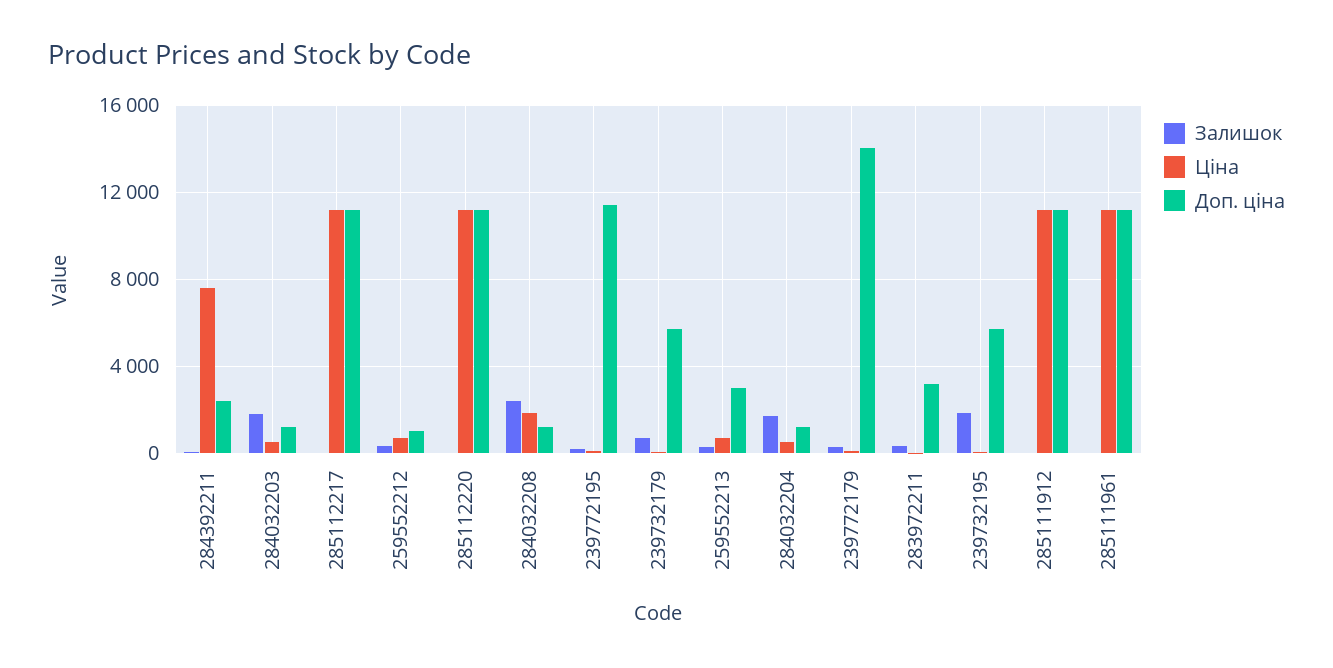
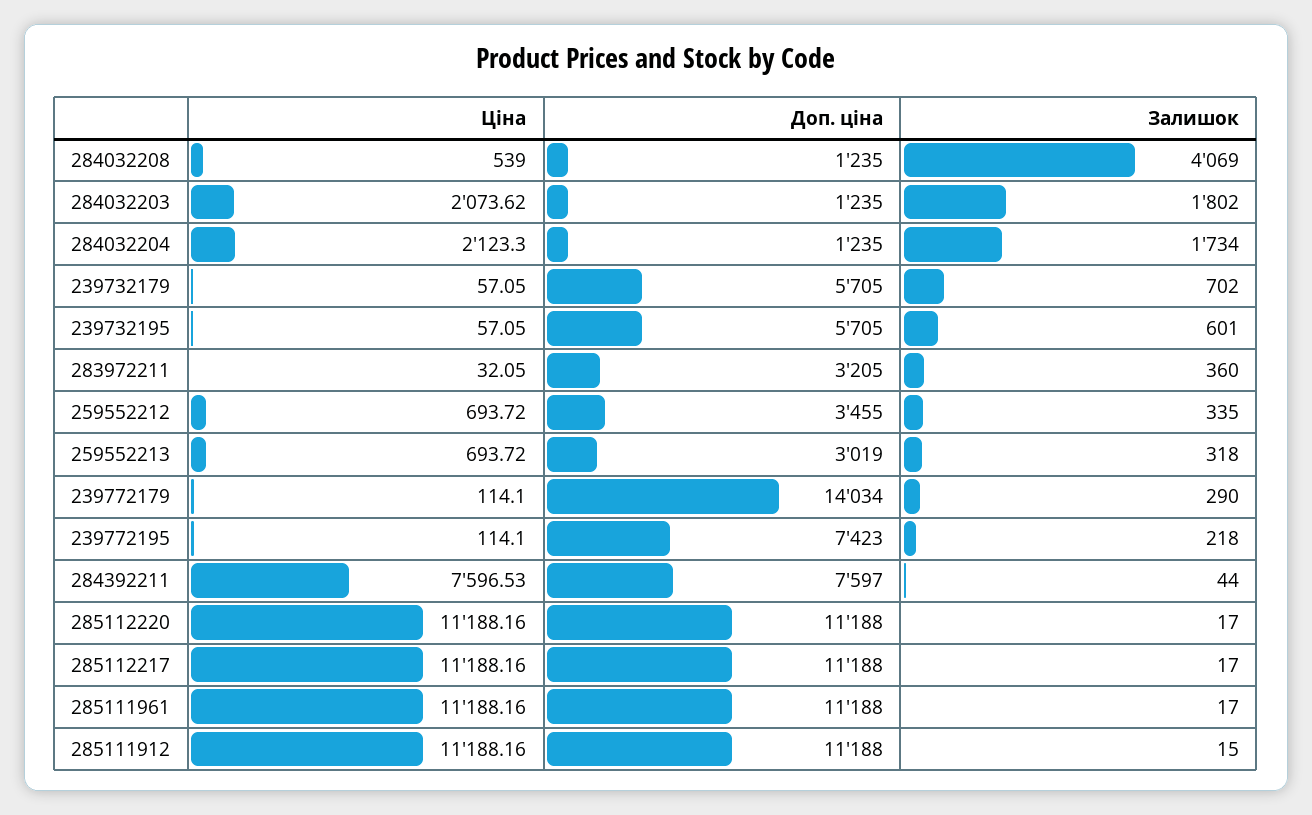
  {
    "Залишок": {
      "284392211": 44,
      "284032203": 1802,
      "285112217": 17,
      "259552212": 335,
      "285112220": 17,
-     "284032208": 2500,
+     "284032208": 4069,
      "239772195": 218,
      "239732179": 702,
      "259552213": 318,
      "284032204": 1734,
      "239772179": 290,
      "283972211": 360,
-     "239732195": 2000,
+     "239732195": 601,
      "285111912": 15,
      "285111961": 17
    },
    "Ціна": {
      "284392211": 7596.53,
-     "284032203": 500,
+     "284032203": 2073.62,
      "285112217": 11188.16,
      "259552212": 693.72,
      "285112220": 11188.16,
-     "284032208": 2000,
+     "284032208": 539,
      "239772195": 114.1,
      "239732179": 57.05,
      "259552213": 693.72,
-     "284032204": 500,
+     "284032204": 2123.3,
      "239772179": 114.1,
      "283972211": 32.05,
      "239732195": 57.05,
      "285111912": 11188.16,
      "285111961": 11188.16
    },
    "Доп. ціна": {
-     "284392211": 2500,
+     "284392211": 7597,
      "284032203": 1235,
      "285112217": 11188,
-     "259552212": 1000,
+     "259552212": 3455,
      "285112220": 11188,
      "284032208": 1235,
-     "239772195": 11500,
+     "239772195": 7423,
      "239732179": 5705,
      "259552213": 3019,
      "284032204": 1235,
      "239772179": 14034,
      "283972211": 3205,
      "239732195": 5705,
      "285111912": 11188,
      "285111961": 11188
    }
  }

